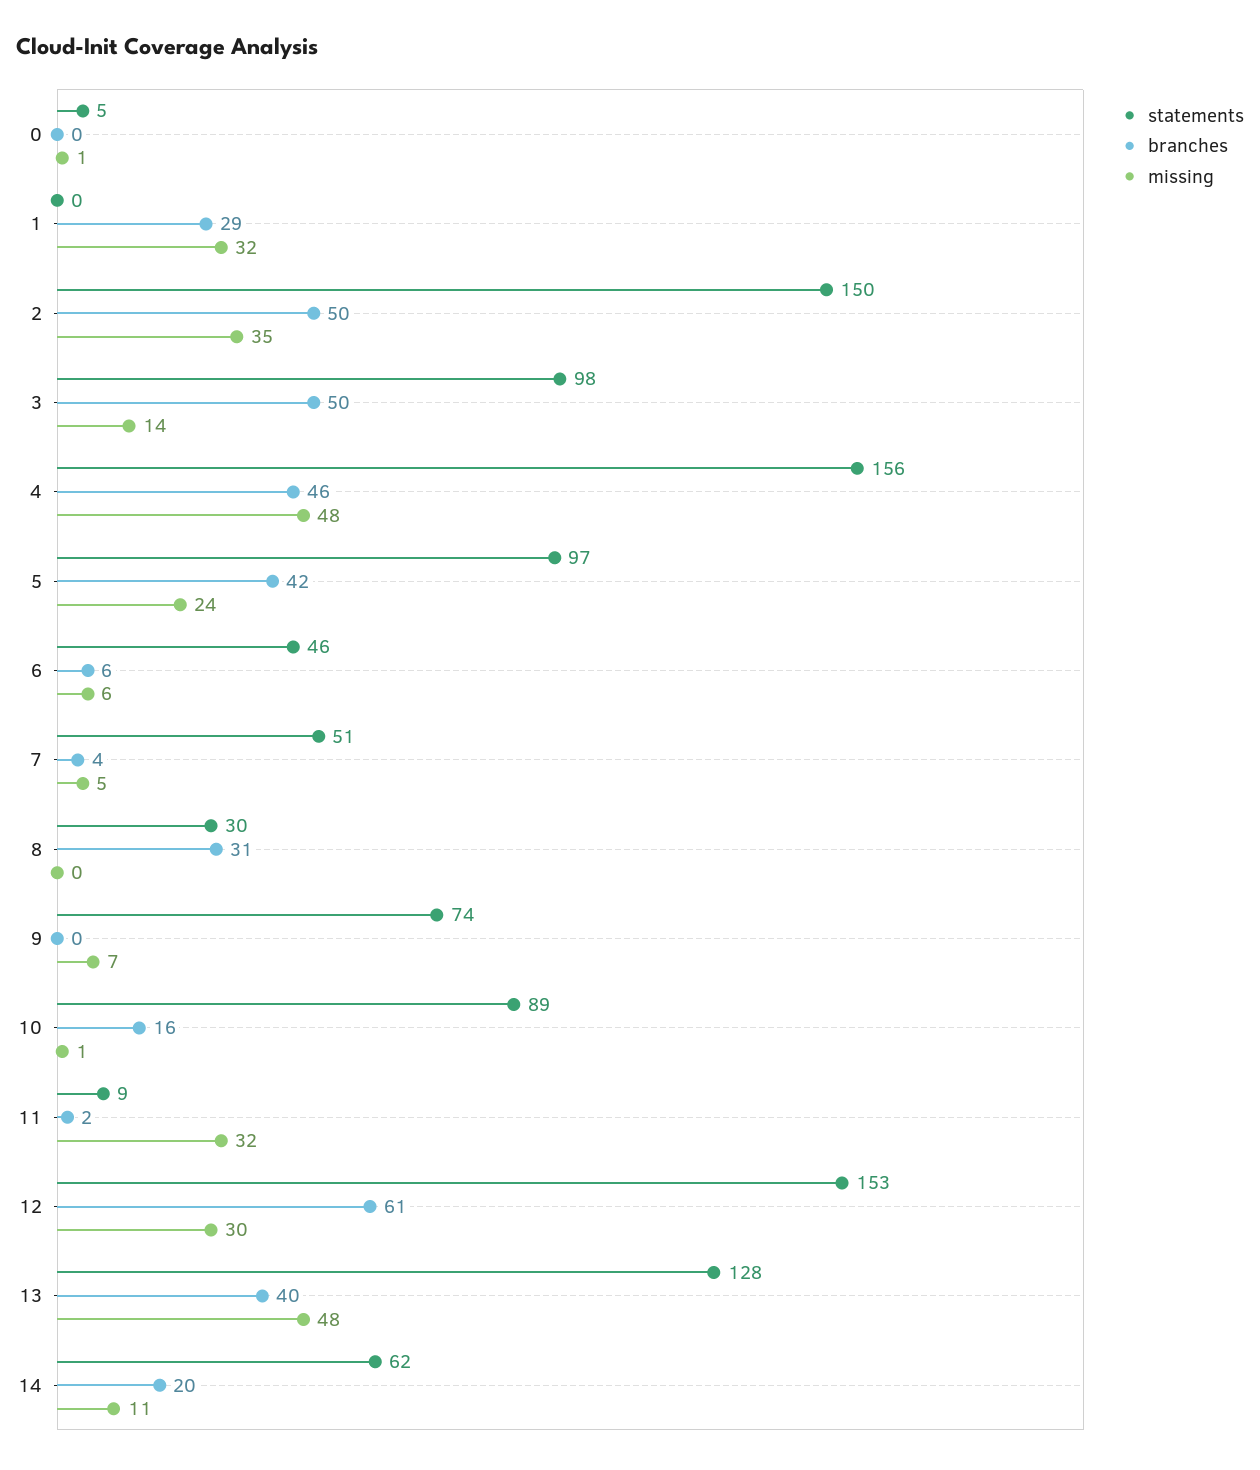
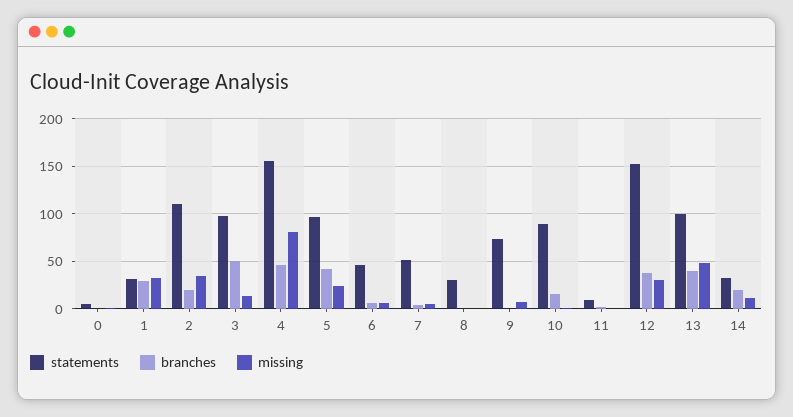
  {
    "statements": {
      "0": 5,
-     "1": 0,
+     "1": 30,
-     "2": 150,
+     "2": 110,
      "3": 98,
      "4": 156,
      "5": 97,
      "6": 46,
      "7": 51,
      "8": 30,
      "9": 74,
      "10": 89,
      "11": 9,
      "12": 153,
-     "13": 128,
+     "13": 100,
-     "14": 62
+     "14": 30
    },
    "branches": {
      "0": 0,
      "1": 29,
-     "2": 50,
+     "2": 20,
      "3": 50,
      "4": 46,
      "5": 42,
      "6": 6,
      "7": 4,
-     "8": 31,
+     "8": 0,
      "9": 0,
      "10": 16,
      "11": 2,
-     "12": 61,
+     "12": 40,
      "13": 40,
      "14": 20
    },
    "missing": {
      "0": 1,
      "1": 32,
      "2": 35,
      "3": 14,
-     "4": 48,
+     "4": 80,
      "5": 24,
      "6": 6,
      "7": 5,
      "8": 0,
      "9": 7,
      "10": 1,
-     "11": 32,
+     "11": 0,
      "12": 30,
      "13": 48,
      "14": 11
    }
  }

